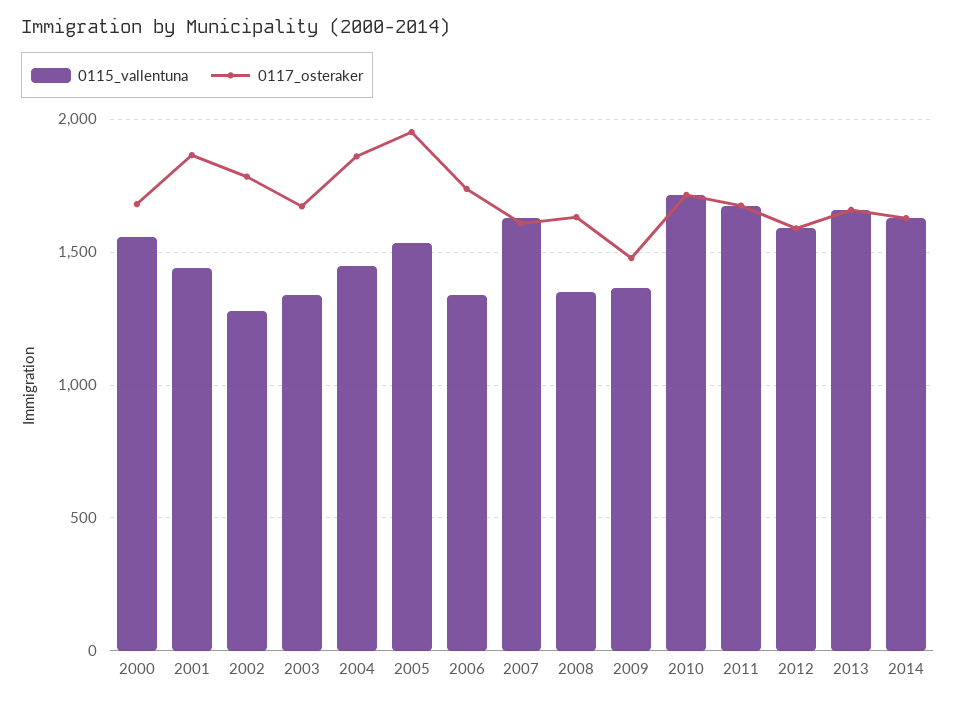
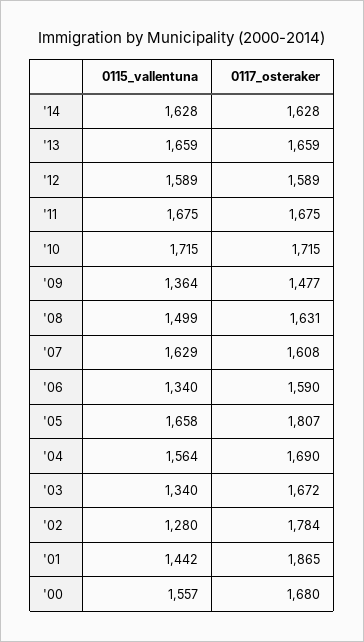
  {
    "0115_vallentuna": {
      "2000": 1557,
      "2001": 1442,
      "2002": 1280,
      "2003": 1340,
-     "2004": 1450,
+     "2004": 1564,
-     "2005": 1550,
+     "2005": 1658,
      "2006": 1340,
      "2007": 1629,
-     "2008": 1350,
+     "2008": 1499,
      "2009": 1364,
      "2010": 1715,
      "2011": 1675,
      "2012": 1589,
      "2013": 1659,
      "2014": 1628
    },
    "0117_osteraker": {
      "2000": 1680,
      "2001": 1865,
      "2002": 1784,
      "2003": 1672,
-     "2004": 1850,
+     "2004": 1690,
-     "2005": 1950,
+     "2005": 1807,
-     "2006": 1750,
+     "2006": 1590,
      "2007": 1608,
      "2008": 1631,
      "2009": 1477,
      "2010": 1715,
      "2011": 1675,
      "2012": 1589,
      "2013": 1659,
      "2014": 1628
    }
  }

